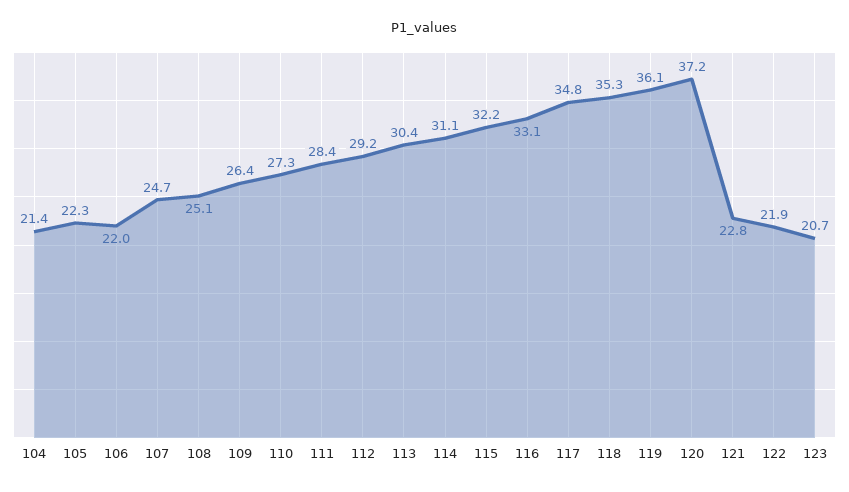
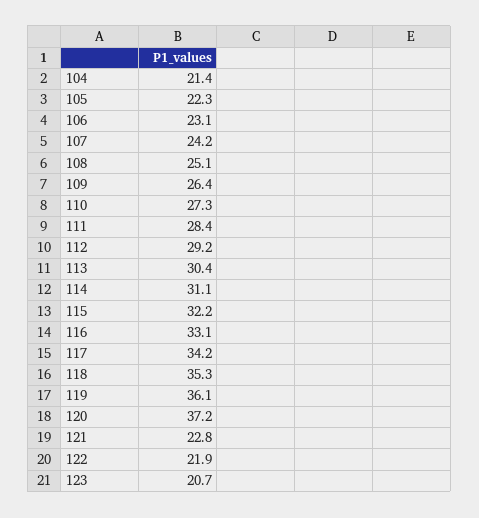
  {
    "104": 21.4,
    "105": 22.3,
-   "106": 22,
+   "106": 23.1,
-   "107": 24.7,
+   "107": 24.2,
    "108": 25.1,
    "109": 26.4,
    "110": 27.3,
    "111": 28.4,
    "112": 29.2,
    "113": 30.4,
    "114": 31.1,
    "115": 32.2,
    "116": 33.1,
-   "117": 34.8,
+   "117": 34.2,
    "118": 35.3,
    "119": 36.1,
    "120": 37.2,
    "121": 22.8,
    "122": 21.9,
    "123": 20.7
  }

